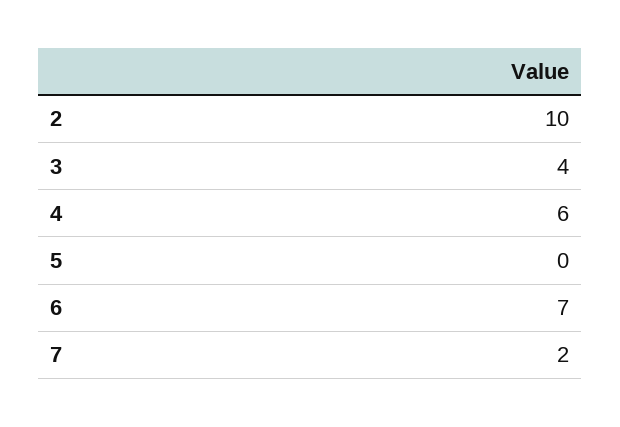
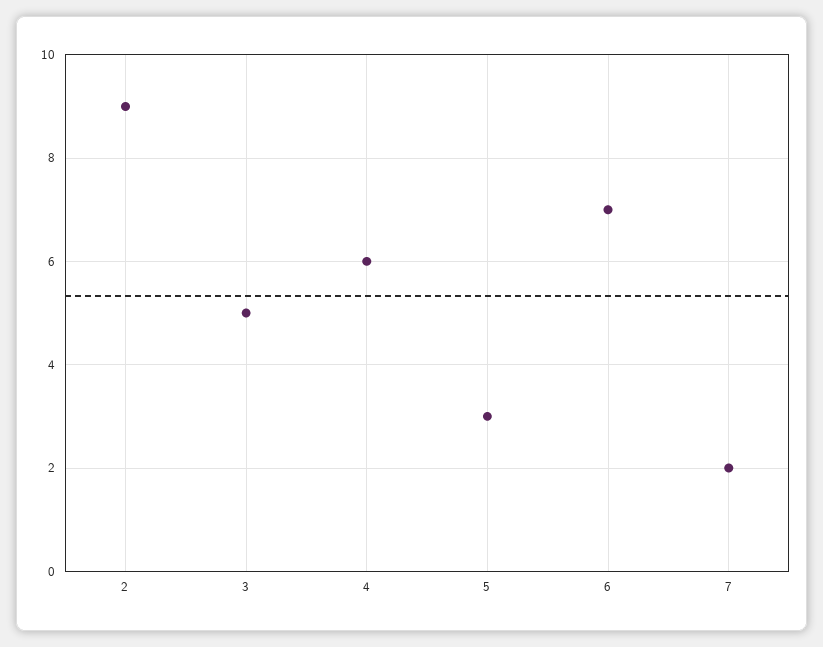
  {
-   "2": 10,
+   "2": 9,
-   "3": 4,
+   "3": 5,
    "4": 6,
-   "5": 0,
+   "5": 3,
    "6": 7,
    "7": 2
  }

